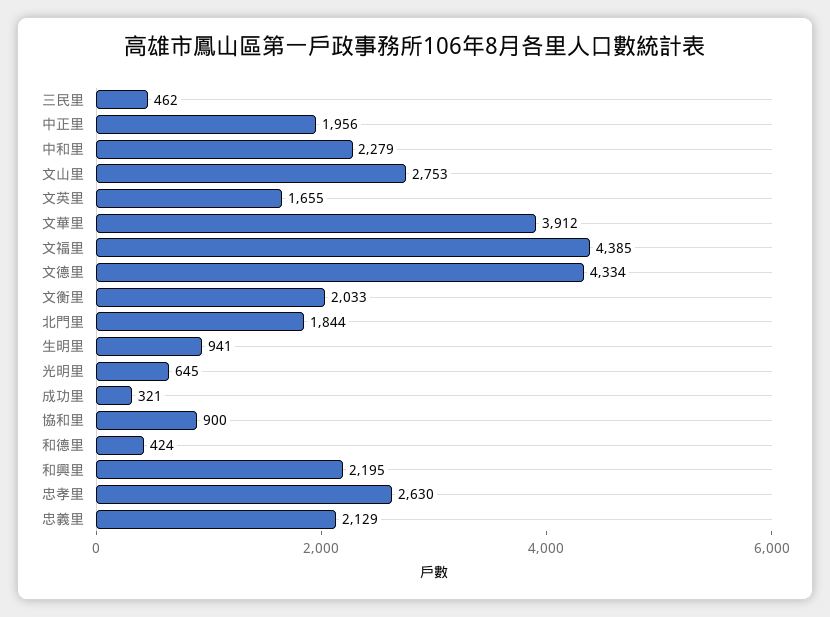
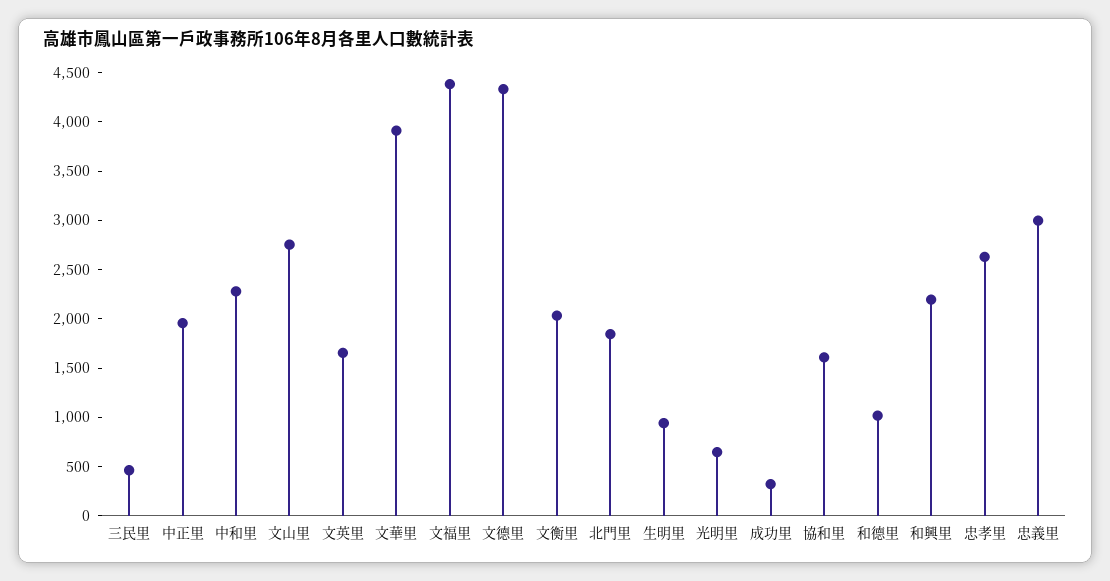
  {
    "三民里": 462,
    "中正里": 1956,
    "中和里": 2279,
    "文山里": 2753,
    "文英里": 1655,
    "文華里": 3912,
    "文福里": 4385,
    "文德里": 4334,
    "文衡里": 2033,
    "北門里": 1844,
    "生明里": 941,
    "光明里": 645,
    "成功里": 321,
-   "協和里": 900,
+   "協和里": 1600,
-   "和德里": 424,
+   "和德里": 1000,
    "和興里": 2195,
    "忠孝里": 2630,
-   "忠義里": 2129
+   "忠義里": 3000
  }

